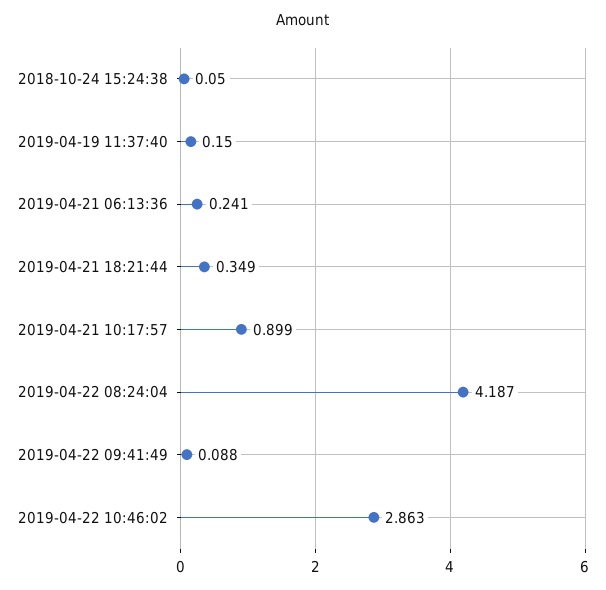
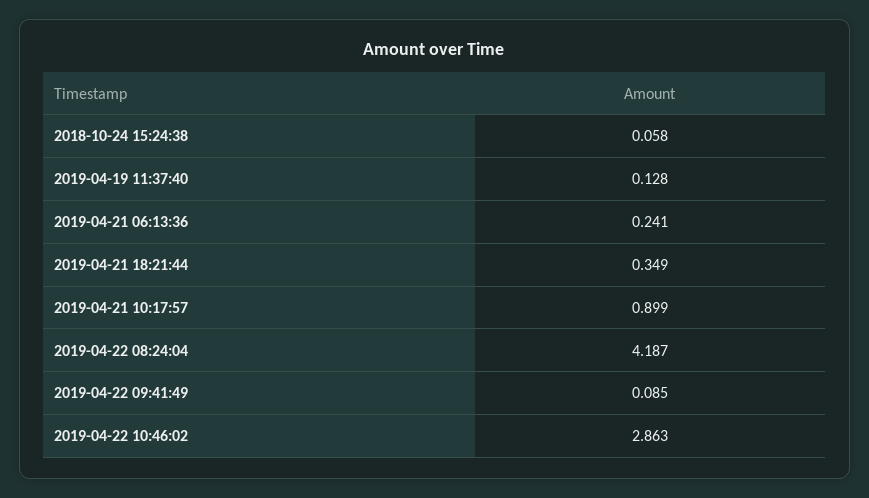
  {
-   "2018-10-24 15:24:38": 0.05,
+   "2018-10-24 15:24:38": 0.058,
-   "2019-04-19 11:37:40": 0.15,
+   "2019-04-19 11:37:40": 0.128,
    "2019-04-21 06:13:36": 0.241,
    "2019-04-21 18:21:44": 0.349,
    "2019-04-21 10:17:57": 0.899,
    "2019-04-22 08:24:04": 4.187,
-   "2019-04-22 09:41:49": 0.088,
+   "2019-04-22 09:41:49": 0.085,
    "2019-04-22 10:46:02": 2.863
  }

